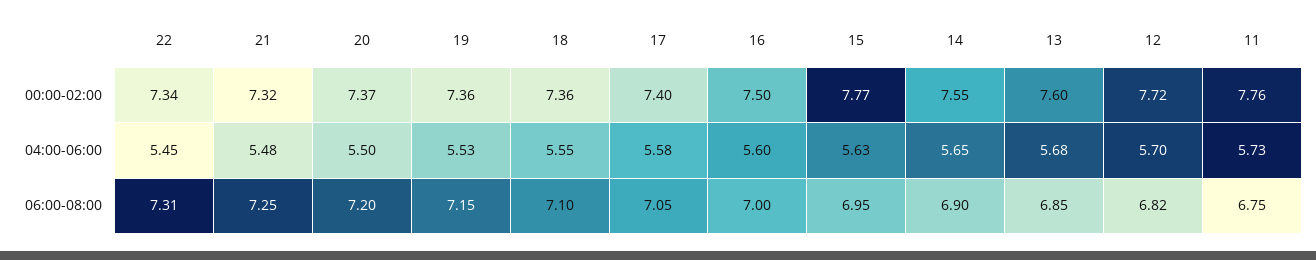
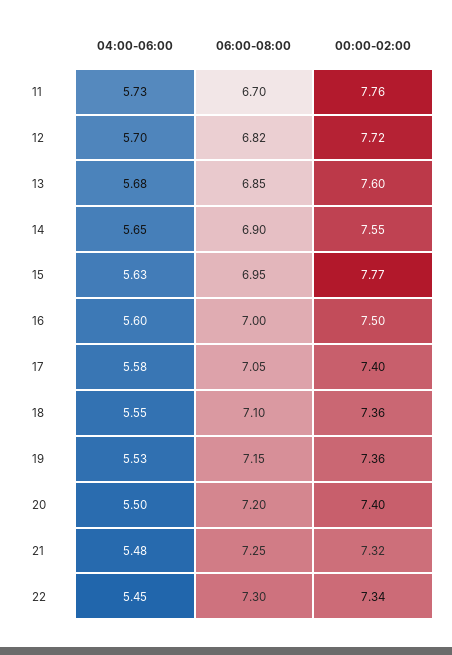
  {
    "22": {
      "00:00-02:00": 7.34,
      "04:00-06:00": 5.45,
-     "06:00-08:00": 7.31
+     "06:00-08:00": 7.3
    },
    "21": {
      "00:00-02:00": 7.32,
      "04:00-06:00": 5.48,
      "06:00-08:00": 7.25
    },
    "20": {
-     "00:00-02:00": 7.37,
+     "00:00-02:00": 7.4,
      "04:00-06:00": 5.5,
      "06:00-08:00": 7.2
    },
    "19": {
      "00:00-02:00": 7.36,
      "04:00-06:00": 5.53,
      "06:00-08:00": 7.15
    },
    "18": {
      "00:00-02:00": 7.36,
      "04:00-06:00": 5.55,
      "06:00-08:00": 7.1
    },
    "17": {
      "00:00-02:00": 7.4,
      "04:00-06:00": 5.58,
      "06:00-08:00": 7.05
    },
    "16": {
      "00:00-02:00": 7.5,
      "04:00-06:00": 5.6,
      "06:00-08:00": 7
    },
    "15": {
      "00:00-02:00": 7.77,
      "04:00-06:00": 5.63,
      "06:00-08:00": 6.95
    },
    "14": {
      "00:00-02:00": 7.55,
      "04:00-06:00": 5.65,
      "06:00-08:00": 6.9
    },
    "13": {
      "00:00-02:00": 7.6,
      "04:00-06:00": 5.68,
      "06:00-08:00": 6.85
    },
    "12": {
      "00:00-02:00": 7.72,
      "04:00-06:00": 5.7,
      "06:00-08:00": 6.82
    },
    "11": {
      "00:00-02:00": 7.76,
      "04:00-06:00": 5.73,
-     "06:00-08:00": 6.75
+     "06:00-08:00": 6.7
    }
  }

